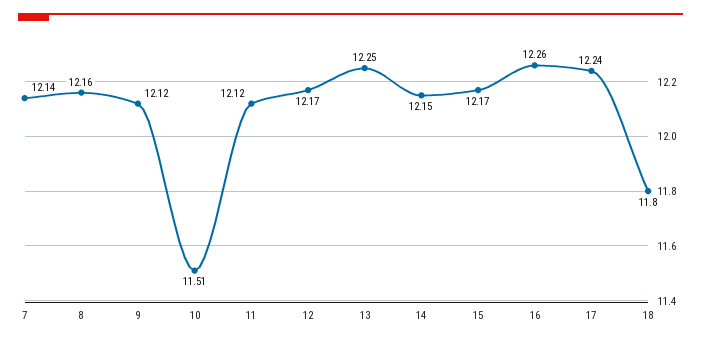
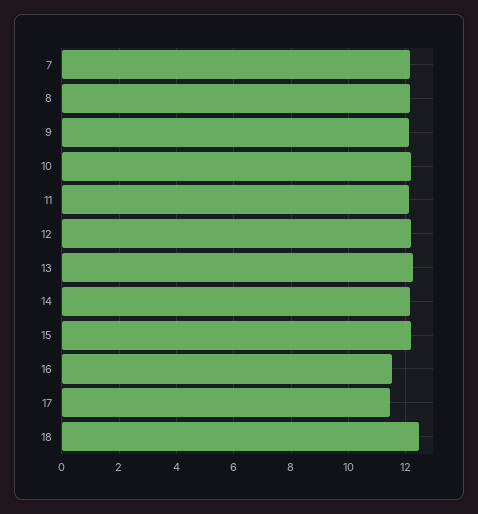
  {
    "7": 12.14,
    "8": 12.16,
    "9": 12.12,
-   "10": 11.51,
+   "10": 12.25,
    "11": 12.12,
    "12": 12.17,
    "13": 12.25,
    "14": 12.15,
    "15": 12.17,
-   "16": 12.26,
+   "16": 11.5,
-   "17": 12.24,
+   "17": 11.5,
-   "18": 11.8
+   "18": 12.5
  }

